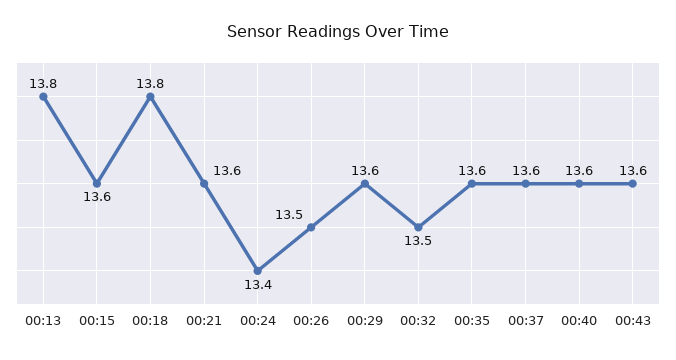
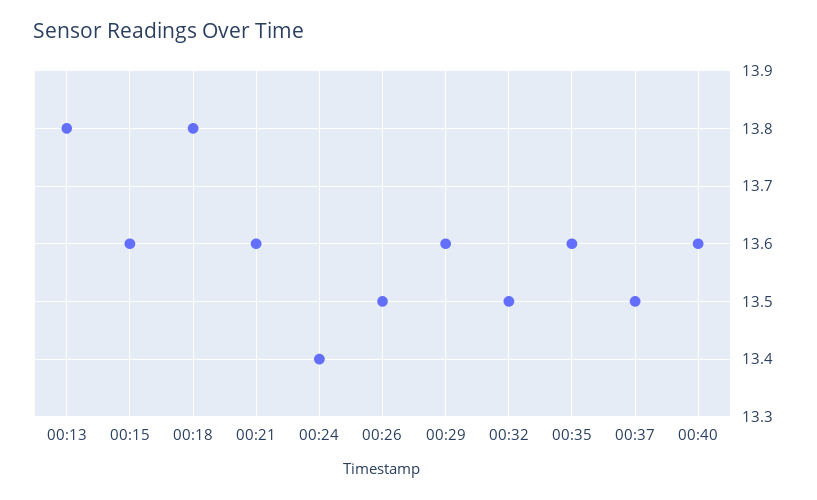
  {
    "00:13": 13.8,
    "00:15": 13.6,
    "00:18": 13.8,
    "00:21": 13.6,
    "00:24": 13.4,
    "00:26": 13.5,
    "00:29": 13.6,
    "00:32": 13.5,
    "00:35": 13.6,
-   "00:37": 13.6,
+   "00:37": 13.5,
-   "00:40": 13.6,
+   "00:40": 13.6
-   "00:43": 13.6
  }

